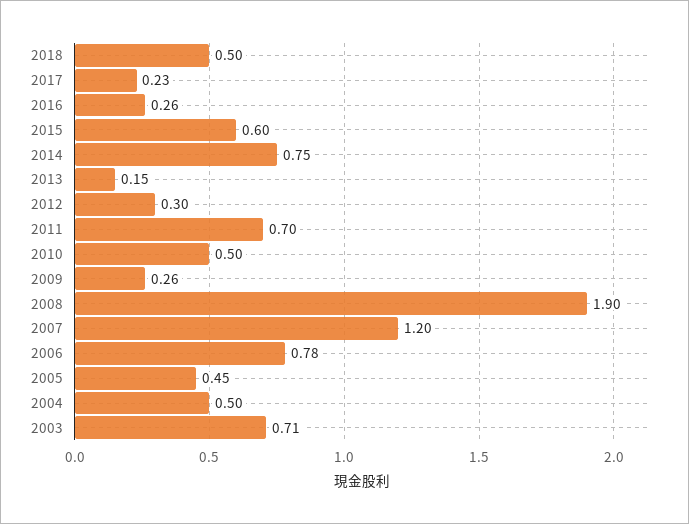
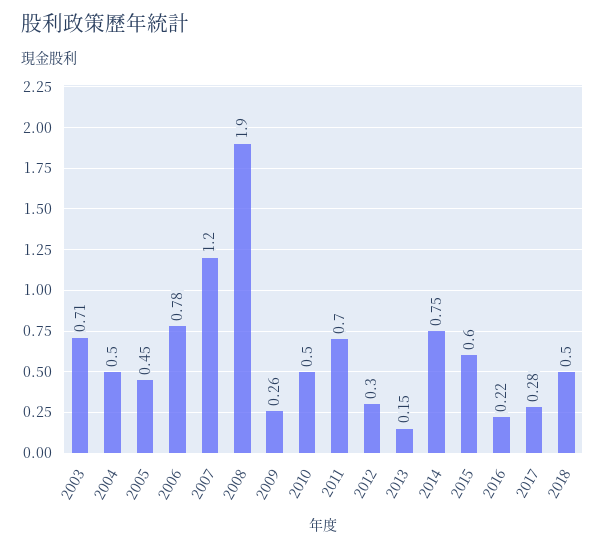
  {
    "2018": 0.5,
-   "2017": 0.23,
+   "2017": 0.28,
-   "2016": 0.26,
+   "2016": 0.22,
    "2015": 0.6,
    "2014": 0.75,
    "2013": 0.15,
    "2012": 0.3,
    "2011": 0.7,
    "2010": 0.5,
    "2009": 0.26,
    "2008": 1.9,
    "2007": 1.2,
    "2006": 0.78,
    "2005": 0.45,
    "2004": 0.5,
    "2003": 0.71
  }

